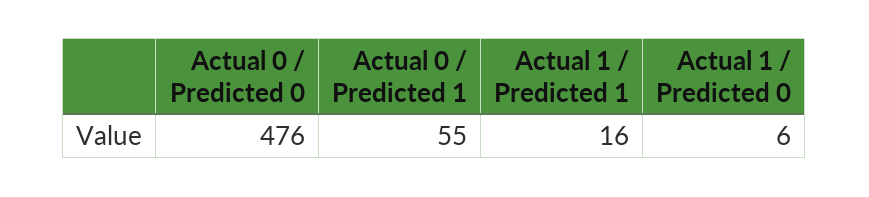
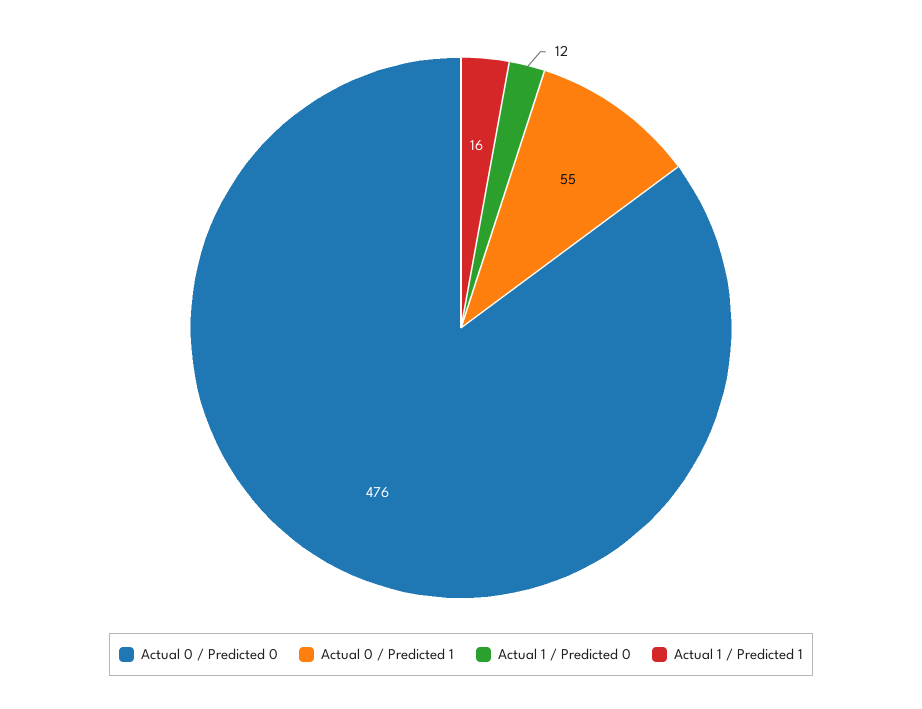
  {
    "Actual 0 / Predicted 0": 476,
    "Actual 0 / Predicted 1": 55,
    "Actual 1 / Predicted 1": 16,
-   "Actual 1 / Predicted 0": 6
+   "Actual 1 / Predicted 0": 12
  }

